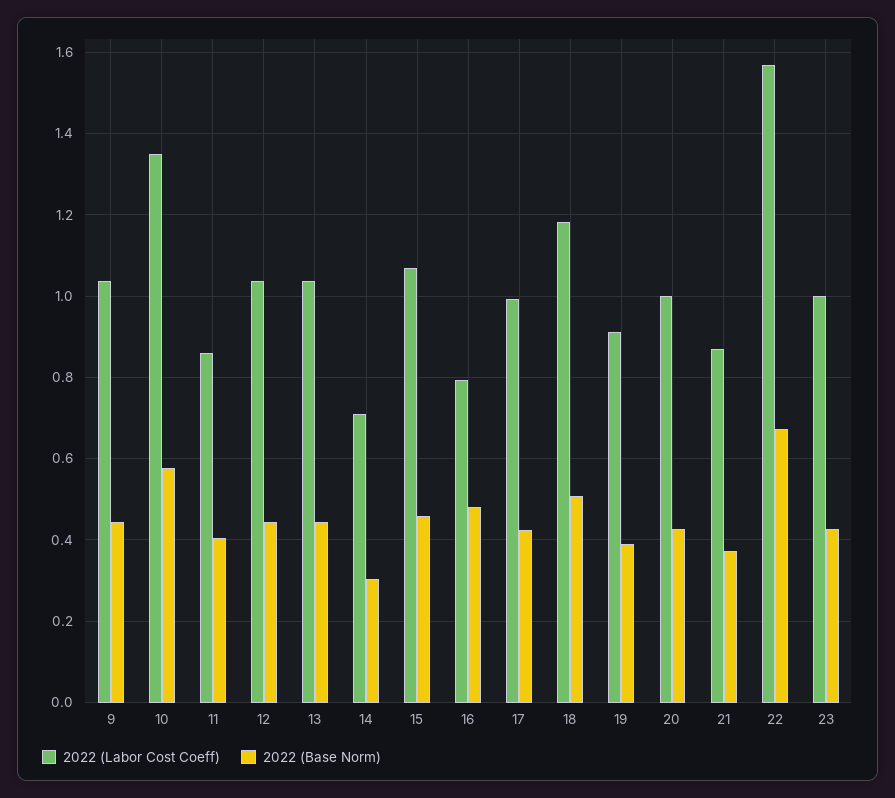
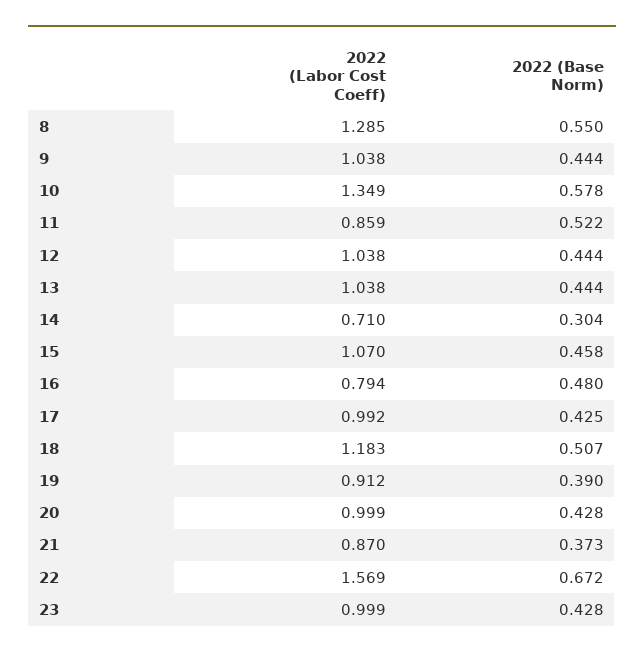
  {
    "2022 (Labor Cost Coeff)": {
      "9": 1.038,
      "10": 1.349,
      "11": 0.859,
      "12": 1.038,
      "13": 1.038,
      "14": 0.71,
      "15": 1.07,
      "16": 0.794,
      "17": 0.992,
      "18": 1.183,
      "19": 0.912,
      "20": 0.999,
      "21": 0.87,
      "22": 1.569,
-     "23": 0.999
+     "23": 0.999,
+     "8": 1.285
    },
    "2022 (Base Norm)": {
      "9": 0.444,
      "10": 0.578,
-     "11": 0.4,
+     "11": 0.522,
      "12": 0.444,
      "13": 0.444,
      "14": 0.304,
      "15": 0.458,
      "16": 0.48,
      "17": 0.425,
      "18": 0.507,
      "19": 0.39,
      "20": 0.428,
      "21": 0.373,
      "22": 0.672,
-     "23": 0.428
+     "23": 0.428,
+     "8": 0.55
    }
  }

